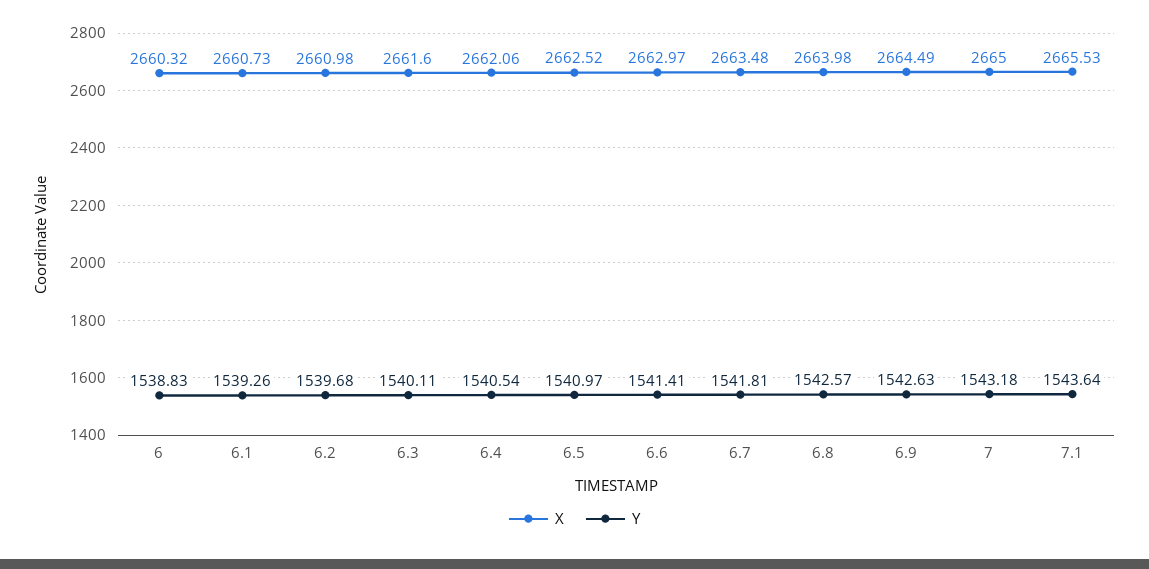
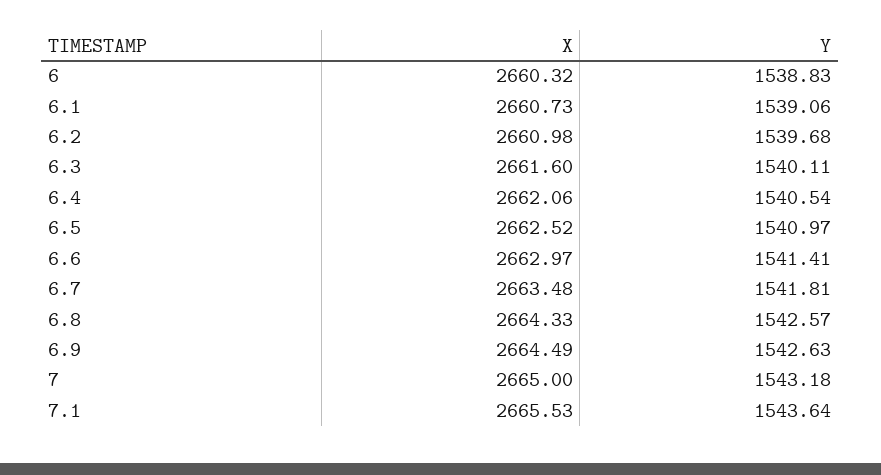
  {
    "X": {
      "6": 2660.32,
      "6.1": 2660.73,
      "6.2": 2660.98,
      "6.3": 2661.6,
      "6.4": 2662.06,
      "6.5": 2662.52,
      "6.6": 2662.97,
      "6.7": 2663.48,
-     "6.8": 2663.98,
+     "6.8": 2664.33,
      "6.9": 2664.49,
      "7": 2665,
      "7.1": 2665.53
    },
    "Y": {
      "6": 1538.83,
-     "6.1": 1539.26,
+     "6.1": 1539.06,
      "6.2": 1539.68,
      "6.3": 1540.11,
      "6.4": 1540.54,
      "6.5": 1540.97,
      "6.6": 1541.41,
      "6.7": 1541.81,
      "6.8": 1542.57,
      "6.9": 1542.63,
      "7": 1543.18,
      "7.1": 1543.64
    }
  }

